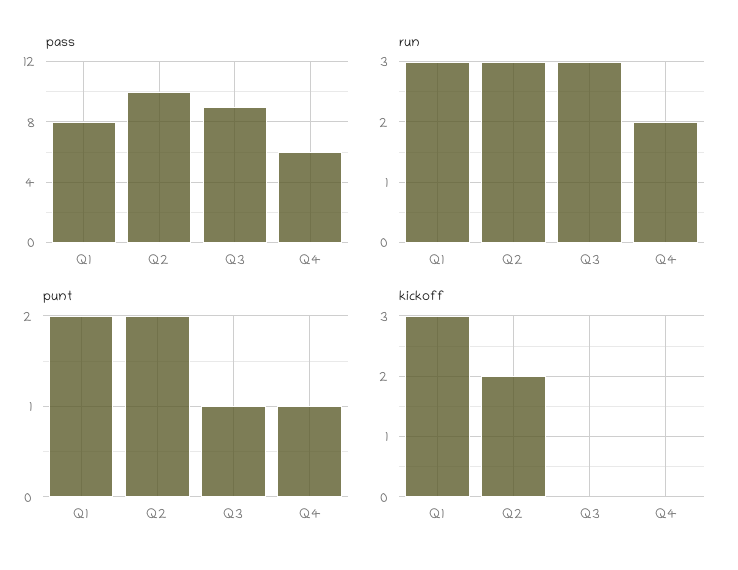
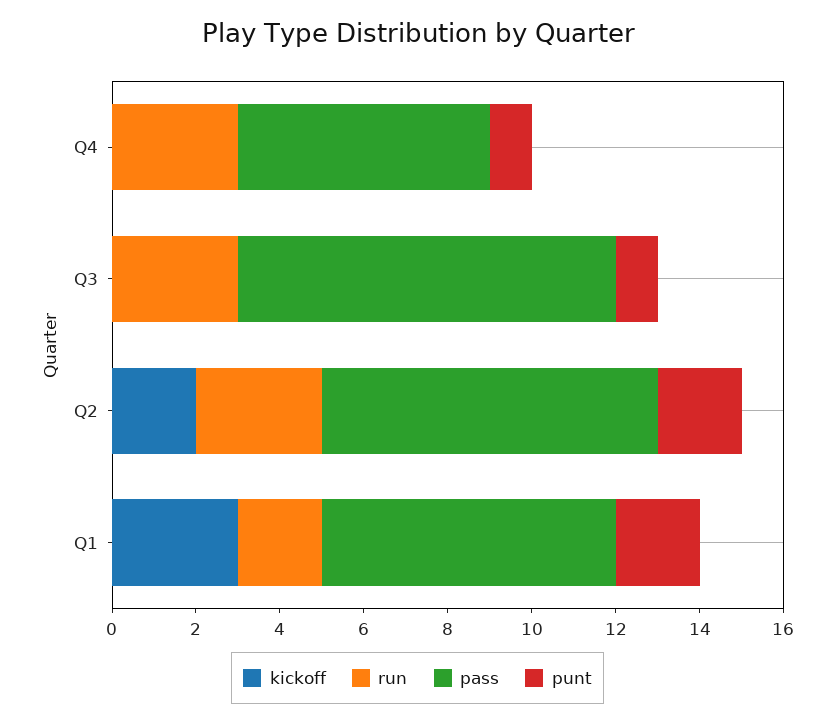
  {
    "pass": {
-     "Q1": 8,
+     "Q1": 7,
-     "Q2": 10,
+     "Q2": 8,
      "Q3": 9,
      "Q4": 6
    },
    "run": {
-     "Q1": 3,
+     "Q1": 2,
      "Q2": 3,
      "Q3": 3,
-     "Q4": 2
+     "Q4": 3
    },
    "punt": {
      "Q1": 2,
      "Q2": 2,
      "Q3": 1,
      "Q4": 1
    },
    "kickoff": {
      "Q1": 3,
      "Q2": 2,
      "Q3": 0,
      "Q4": 0
    }
  }

